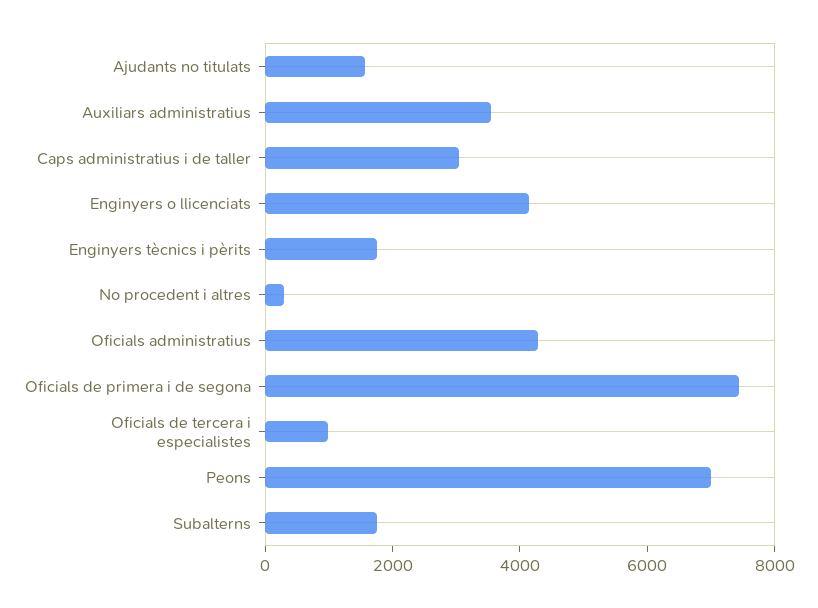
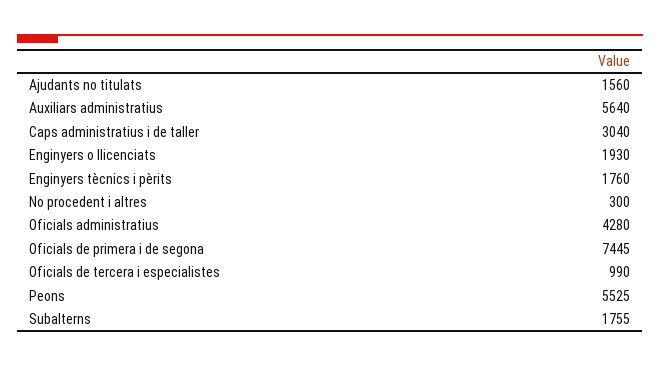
  {
    "Ajudants no titulats": 1560,
-   "Auxiliars administratius": 3500,
+   "Auxiliars administratius": 5640,
    "Caps administratius i de taller": 3040,
-   "Enginyers o llicenciats": 4000,
+   "Enginyers o llicenciats": 1930,
    "Enginyers tècnics i pèrits": 1760,
    "No procedent i altres": 300,
    "Oficials administratius": 4280,
    "Oficials de primera i de segona": 7445,
    "Oficials de tercera i especialistes": 990,
-   "Peons": 7000,
+   "Peons": 5525,
    "Subalterns": 1755
  }

